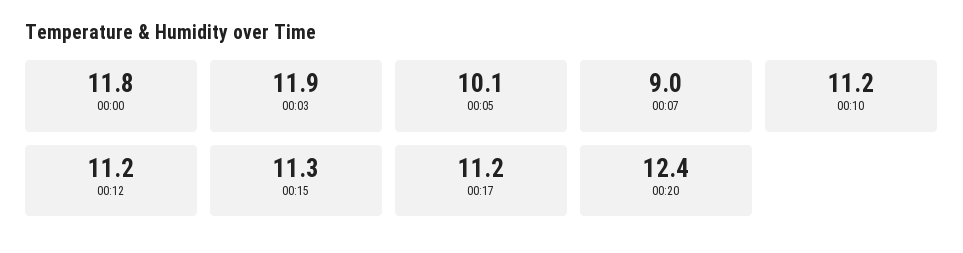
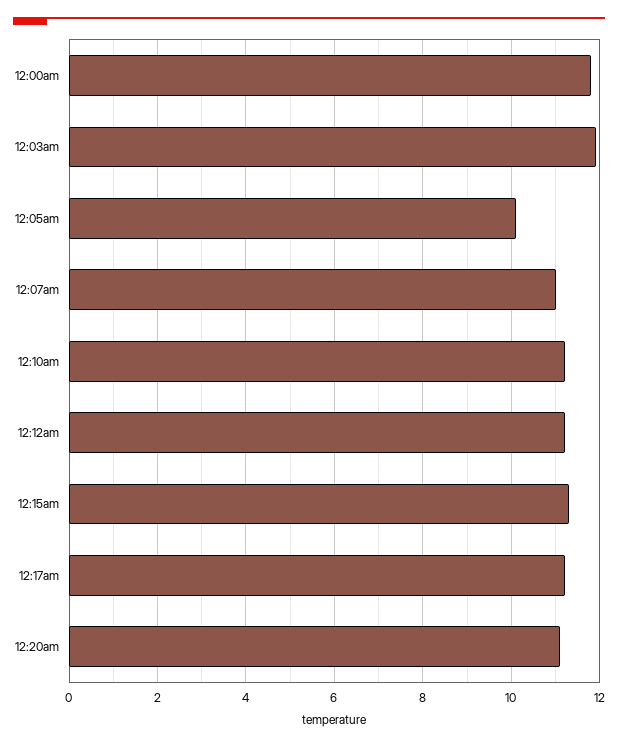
  {
    "00:00": 11.8,
    "00:03": 11.9,
    "00:05": 10.1,
-   "00:07": 9,
+   "00:07": 11,
    "00:10": 11.2,
    "00:12": 11.2,
    "00:15": 11.3,
    "00:17": 11.2,
-   "00:20": 12.4
+   "00:20": 11
  }

